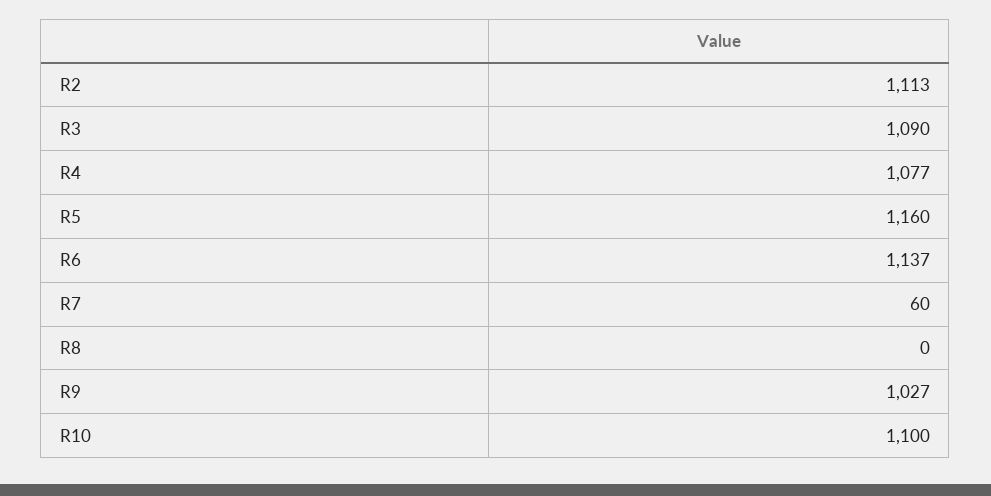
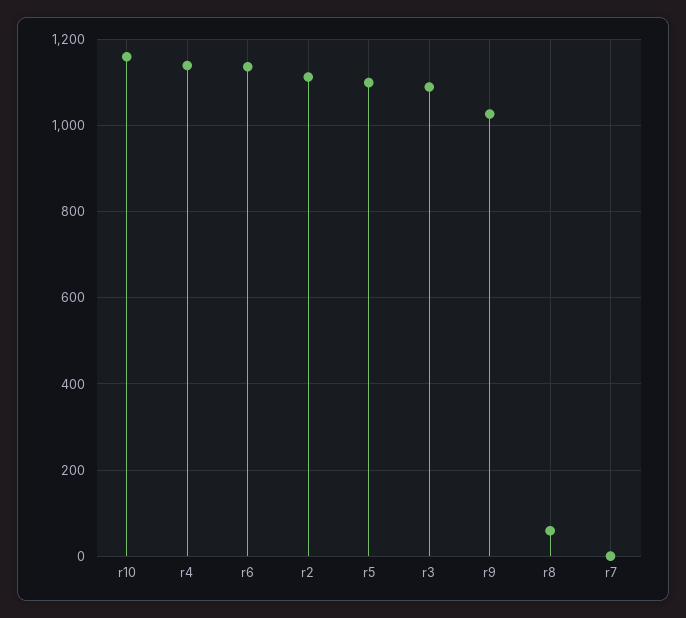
  {
    "R2": 1113,
    "R3": 1090,
-   "R4": 1077,
+   "R4": 1140,
-   "R5": 1160,
+   "R5": 1100,
    "R6": 1137,
-   "R7": 60,
+   "R7": 0,
-   "R8": 0,
+   "R8": 60,
    "R9": 1027,
-   "R10": 1100
+   "R10": 1160
  }

